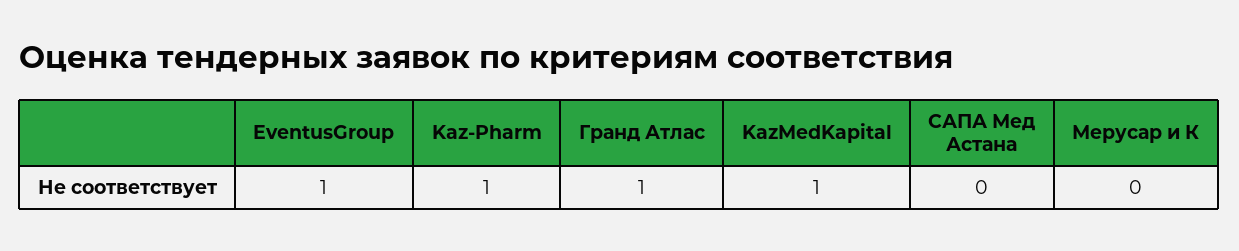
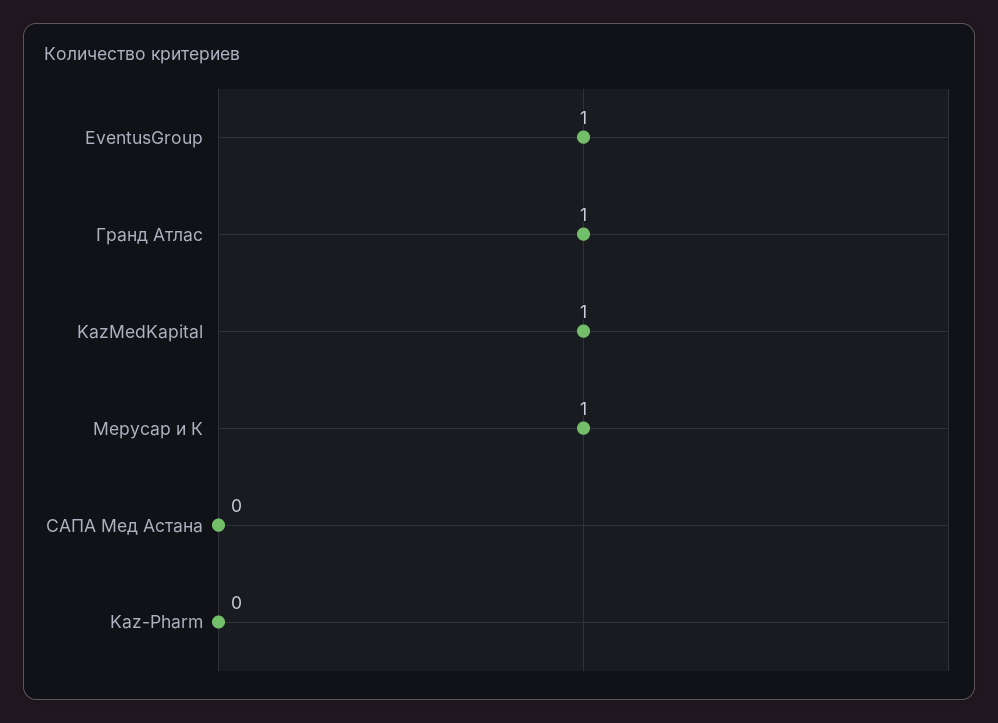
  {
    "EventusGroup": 1,
-   "Kaz-Pharm": 1,
+   "Kaz-Pharm": 0,
    "Гранд Атлас": 1,
    "KazMedKapital": 1,
    "САПА Мед Астана": 0,
-   "Мерусар и К": 0
+   "Мерусар и К": 1
  }

